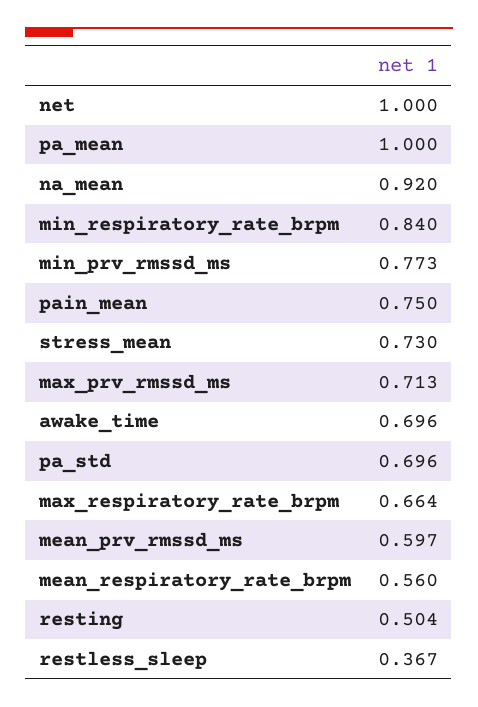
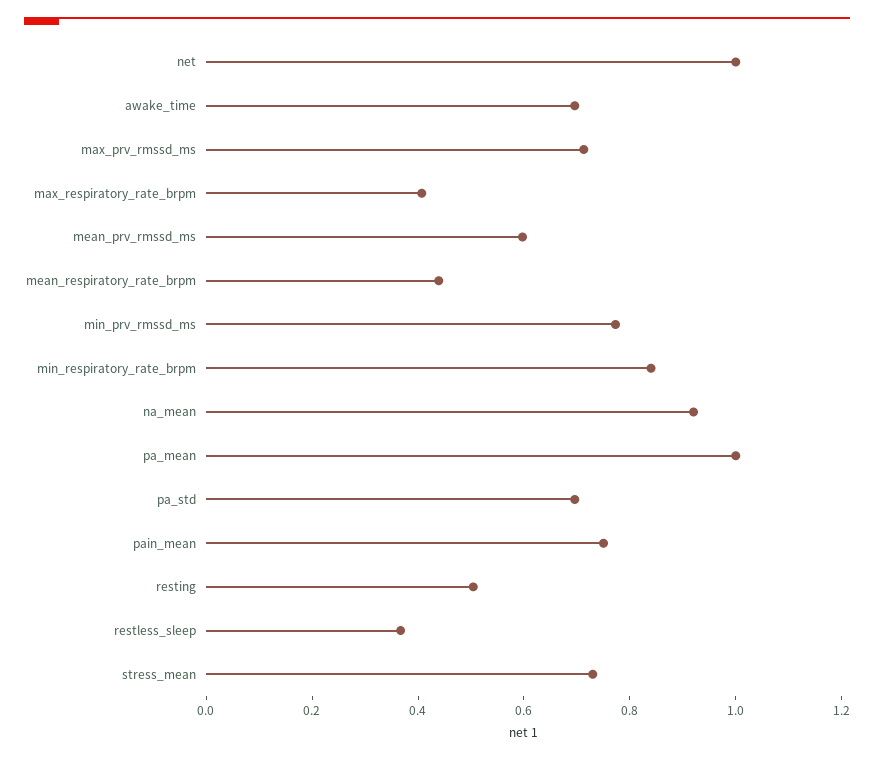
  {
    "net": 1,
    "pa_mean": 1,
    "na_mean": 0.92,
    "min_respiratory_rate_brpm": 0.84,
    "min_prv_rmssd_ms": 0.773,
    "pain_mean": 0.75,
    "stress_mean": 0.73,
    "max_prv_rmssd_ms": 0.713,
    "awake_time": 0.696,
    "pa_std": 0.696,
-   "max_respiratory_rate_brpm": 0.664,
+   "max_respiratory_rate_brpm": 0.4,
    "mean_prv_rmssd_ms": 0.597,
-   "mean_respiratory_rate_brpm": 0.56,
+   "mean_respiratory_rate_brpm": 0.45,
    "resting": 0.504,
    "restless_sleep": 0.367
  }

